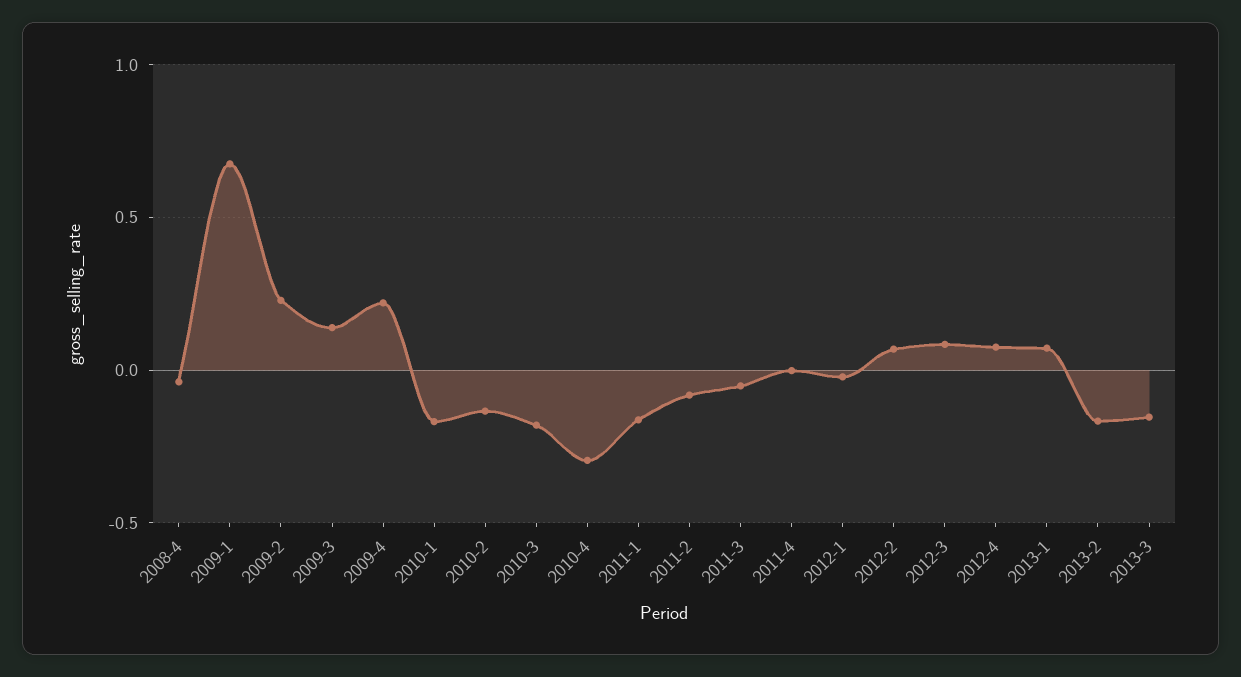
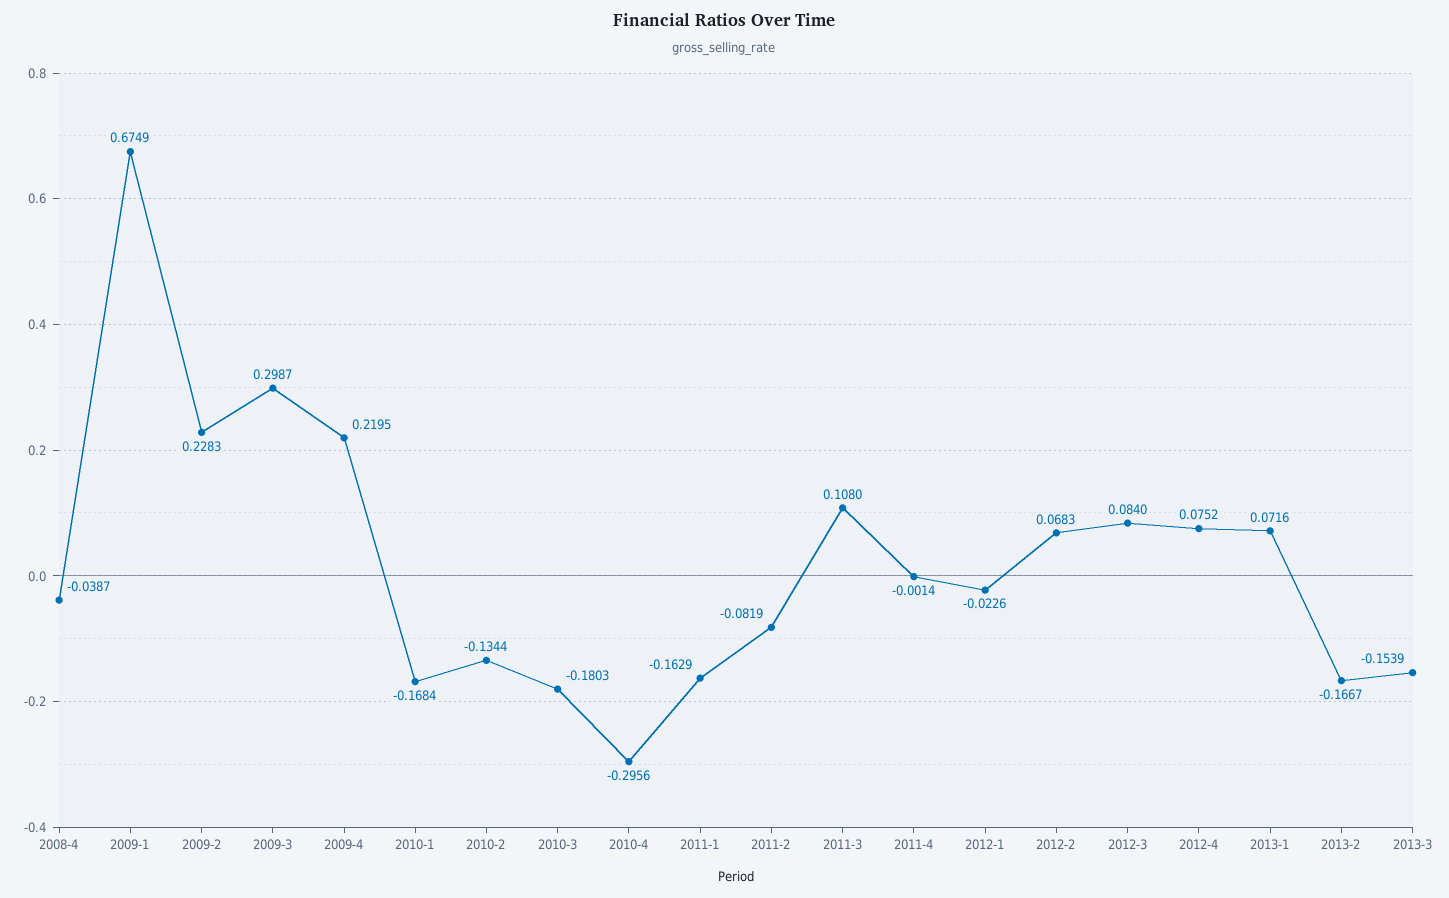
  {
    "2008-4": -0.0387,
    "2009-1": 0.6749,
    "2009-2": 0.2283,
-   "2009-3": 0.15,
+   "2009-3": 0.2987,
    "2009-4": 0.2195,
    "2010-1": -0.1684,
    "2010-2": -0.1344,
    "2010-3": -0.1803,
    "2010-4": -0.2956,
    "2011-1": -0.1629,
    "2011-2": -0.0819,
-   "2011-3": -0.05,
+   "2011-3": 0.108,
    "2011-4": -0.0014,
    "2012-1": -0.0226,
    "2012-2": 0.0683,
    "2012-3": 0.084,
    "2012-4": 0.0752,
    "2013-1": 0.0716,
    "2013-2": -0.1667,
    "2013-3": -0.1539
  }

